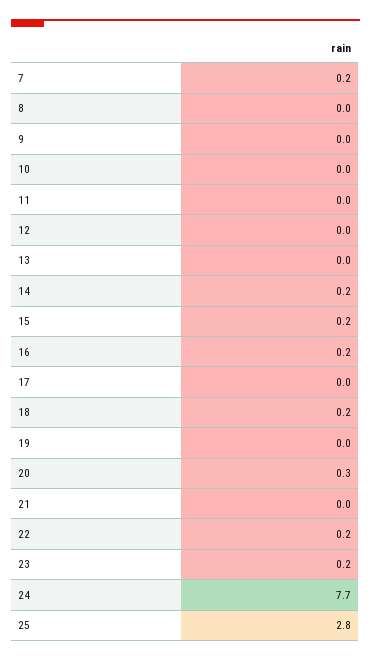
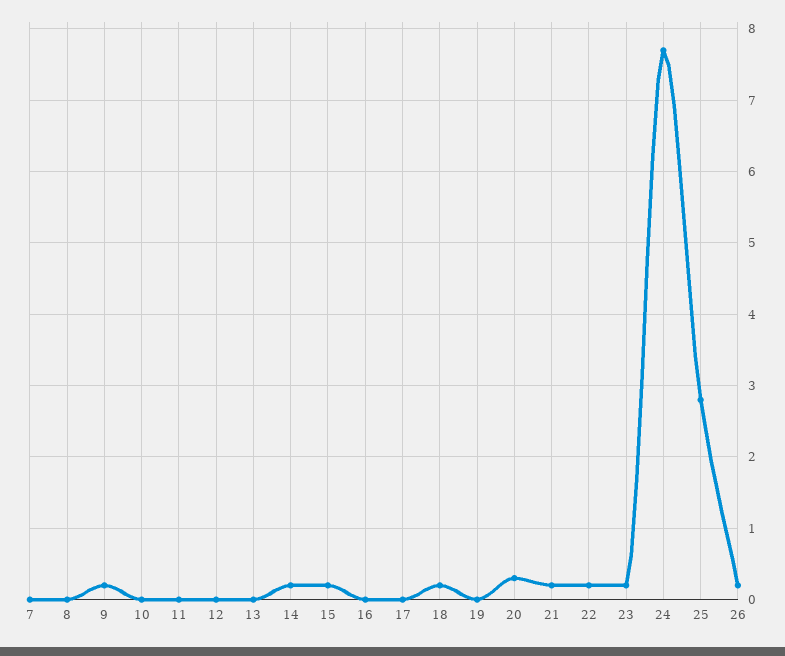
  {
-   "7": 0.2,
+   "7": 0,
    "8": 0,
-   "9": 0,
+   "9": 0.2,
    "10": 0,
    "11": 0,
    "12": 0,
    "13": 0,
    "14": 0.2,
    "15": 0.2,
-   "16": 0.2,
+   "16": 0,
    "17": 0,
    "18": 0.2,
    "19": 0,
    "20": 0.3,
-   "21": 0,
+   "21": 0.2,
    "22": 0.2,
    "23": 0.2,
    "24": 7.7,
-   "25": 2.8
+   "25": 2.8,
+   "26": 0.2
  }

